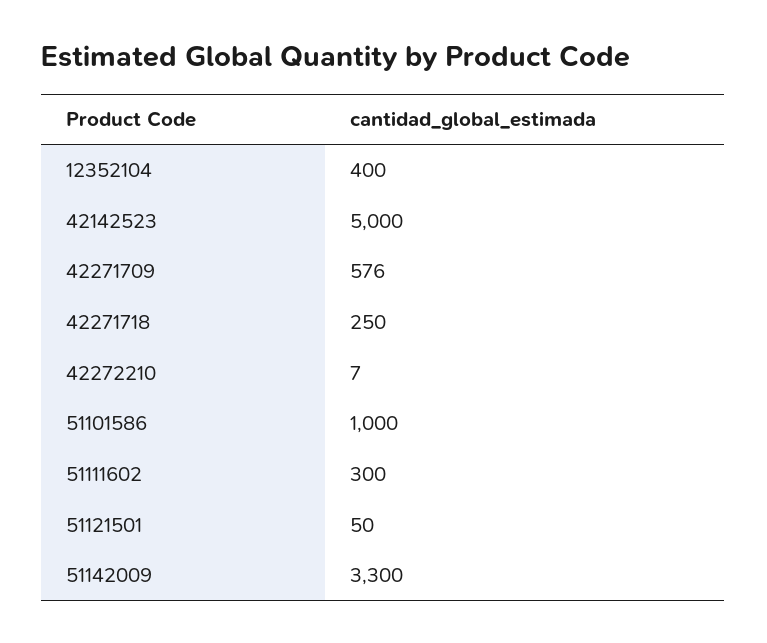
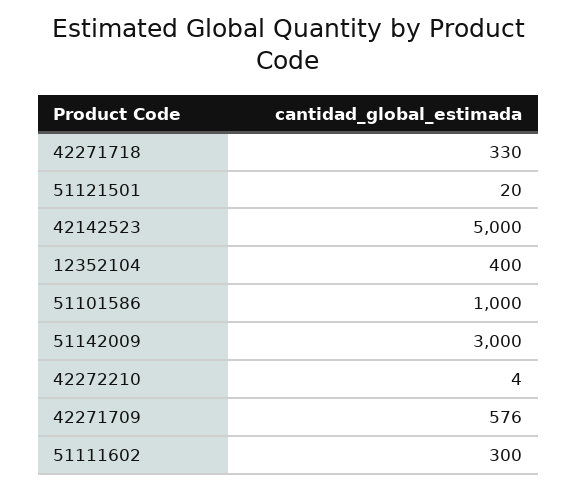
  {
    "12352104": 400,
    "42142523": 5000,
    "42271709": 576,
-   "42271718": 250,
+   "42271718": 330,
-   "42272210": 7,
+   "42272210": 4,
    "51101586": 1000,
    "51111602": 300,
-   "51121501": 50,
+   "51121501": 20,
-   "51142009": 3300
+   "51142009": 3000
  }

